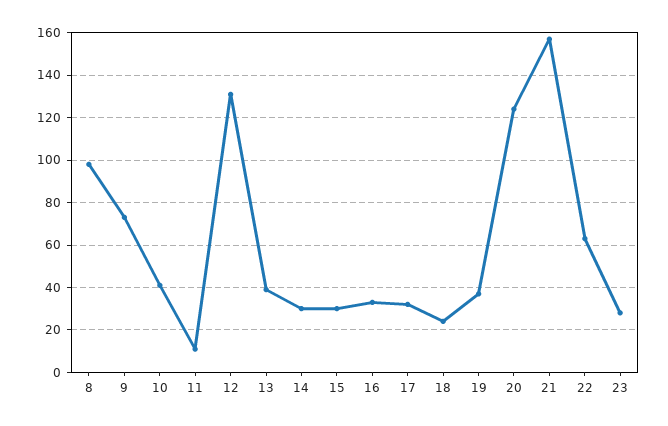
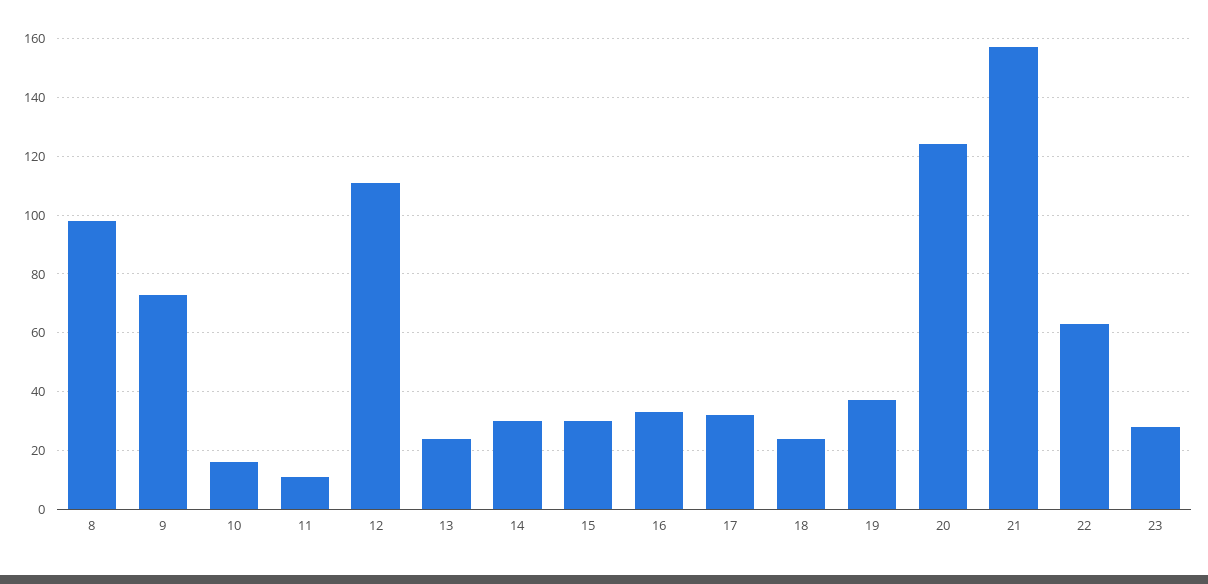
  {
    "8": 100,
    "9": 75,
-   "10": 40,
+   "10": 15,
    "11": 10,
-   "12": 130,
+   "12": 110,
-   "13": 40,
+   "13": 25,
    "14": 30,
    "15": 30,
    "16": 35,
    "17": 30,
    "18": 25,
    "19": 35,
    "20": 125,
    "21": 155,
    "22": 65,
    "23": 30
  }

